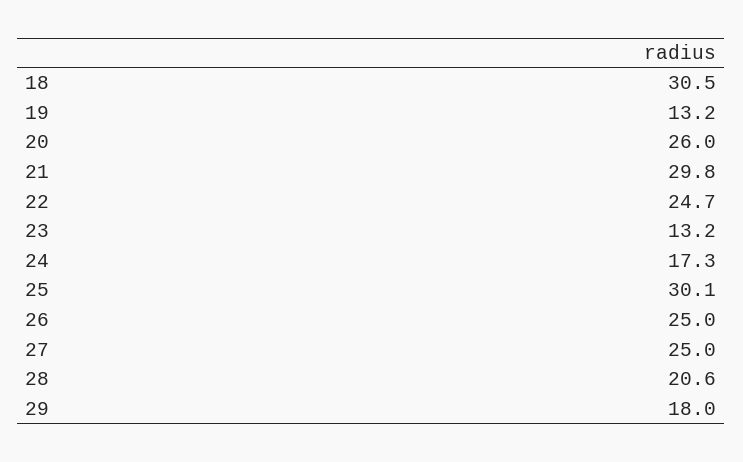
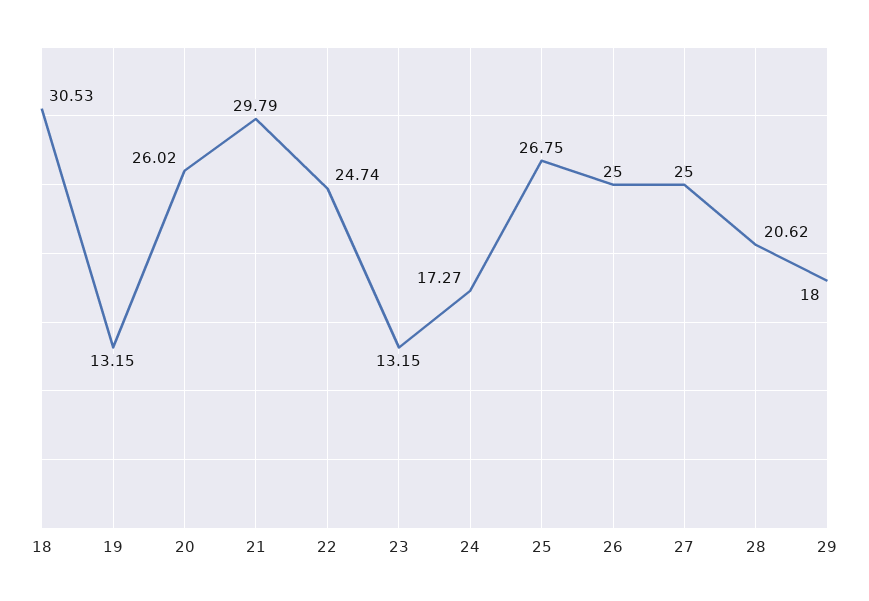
  {
    "18": 30.53,
    "19": 13.15,
    "20": 26.02,
    "21": 29.79,
    "22": 24.74,
    "23": 13.15,
    "24": 17.27,
-   "25": 30.1,
+   "25": 26.75,
    "26": 25,
    "27": 25,
    "28": 20.62,
    "29": 18
  }

